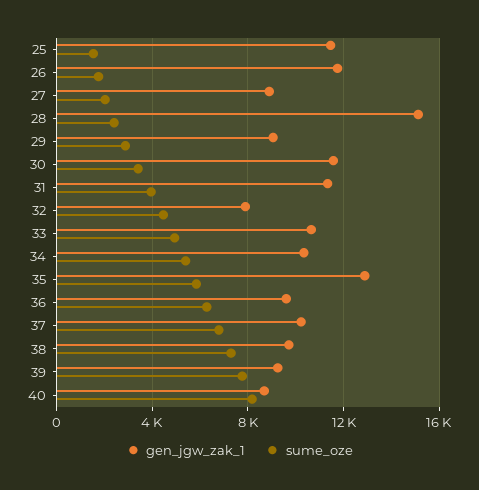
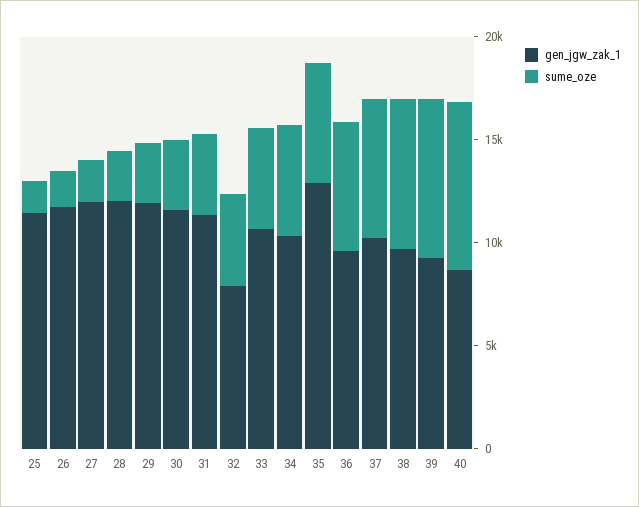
  {
    "gen_jgw_zak_1": {
      "25": 11500,
      "26": 11500,
-     "27": 9000,
+     "27": 12000,
-     "28": 15000,
+     "28": 12000,
-     "29": 9000,
+     "29": 12000,
      "30": 11500,
      "31": 11500,
      "32": 8000,
      "33": 10500,
      "34": 10500,
      "35": 13000,
      "36": 9500,
      "37": 10000,
      "38": 9500,
      "39": 9000,
      "40": 8500
    },
    "sume_oze": {
      "25": 1500,
      "26": 2000,
      "27": 2000,
      "28": 2500,
      "29": 3000,
      "30": 3500,
      "31": 4000,
      "32": 4500,
      "33": 5000,
      "34": 5500,
      "35": 6000,
      "36": 6500,
      "37": 7000,
      "38": 7500,
      "39": 8000,
      "40": 8000
    }
  }

